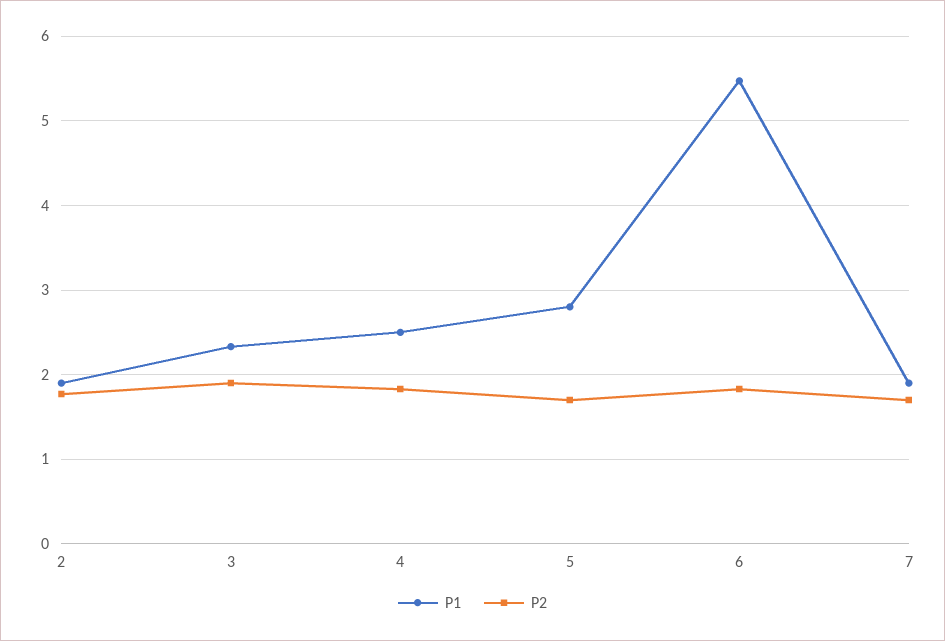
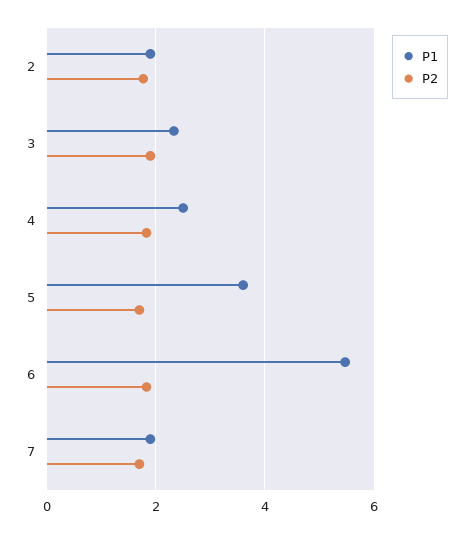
  {
    "P1": {
      "2": 1.9,
      "3": 2.3,
      "4": 2.5,
-     "5": 2.8,
+     "5": 3.6,
      "6": 5.5,
      "7": 1.9
    },
    "P2": {
      "2": 1.8,
      "3": 1.9,
      "4": 1.8,
      "5": 1.7,
      "6": 1.8,
      "7": 1.7
    }
  }

